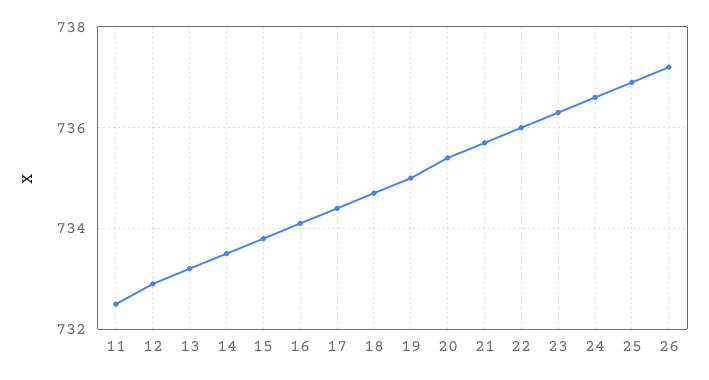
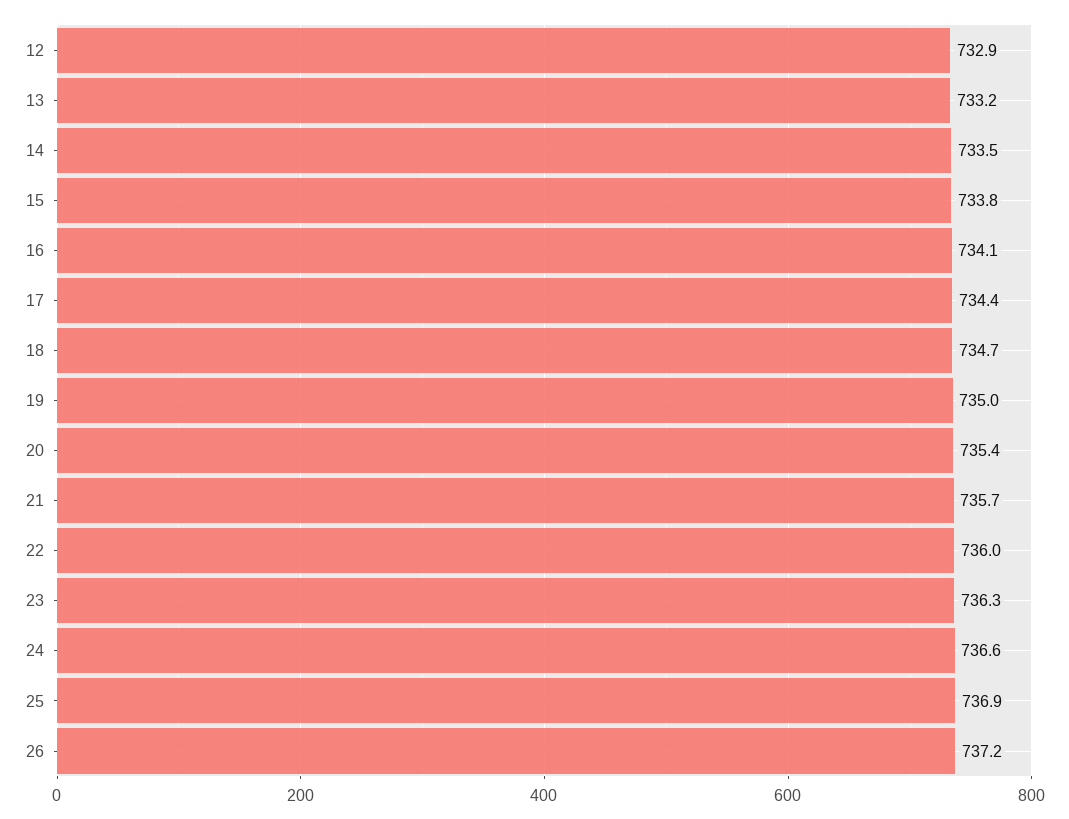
  {
-   "11": 732.5,
    "12": 732.9,
    "13": 733.2,
    "14": 733.5,
    "15": 733.8,
    "16": 734.1,
    "17": 734.4,
    "18": 734.7,
    "19": 735,
    "20": 735.4,
    "21": 735.7,
    "22": 736,
    "23": 736.3,
    "24": 736.6,
    "25": 736.9,
    "26": 737.2
  }

